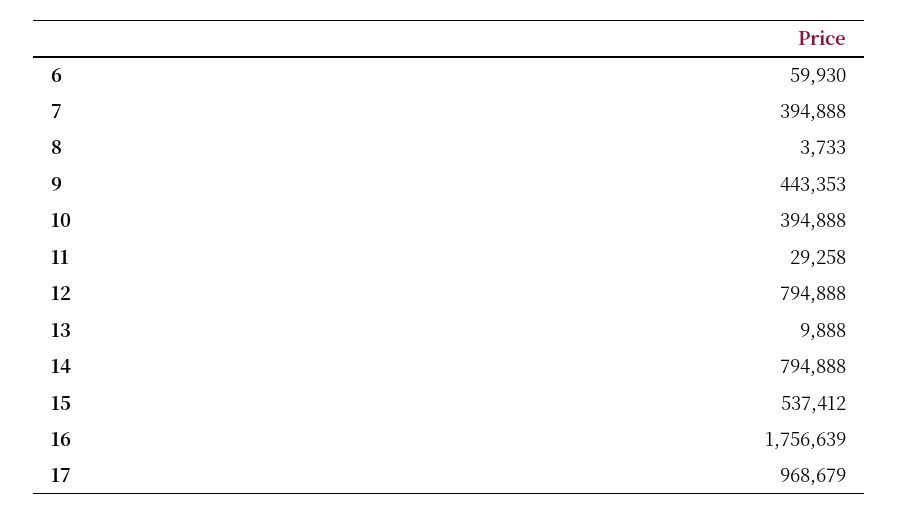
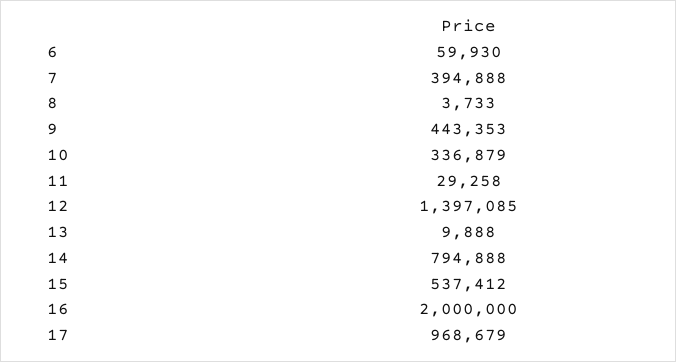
  {
    "6": 59930,
    "7": 394888,
    "8": 3733,
    "9": 443353,
-   "10": 394888,
+   "10": 336879,
    "11": 29258,
-   "12": 794888,
+   "12": 1397085,
    "13": 9888,
    "14": 794888,
    "15": 537412,
-   "16": 1756639,
+   "16": 2000000,
    "17": 968679
  }

